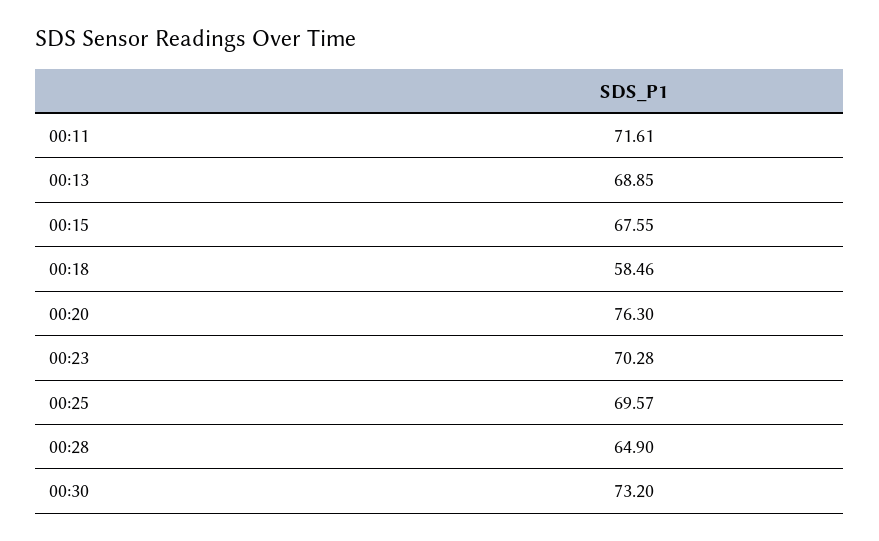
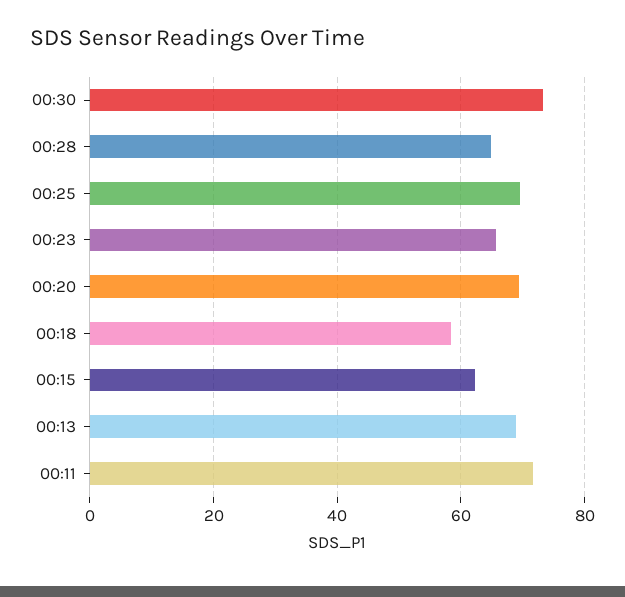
  {
    "00:11": 71.61,
    "00:13": 68.85,
-   "00:15": 67.55,
+   "00:15": 62,
    "00:18": 58.46,
-   "00:20": 76.3,
+   "00:20": 70,
-   "00:23": 70.28,
+   "00:23": 66,
    "00:25": 69.57,
    "00:28": 64.9,
    "00:30": 73.2
  }

